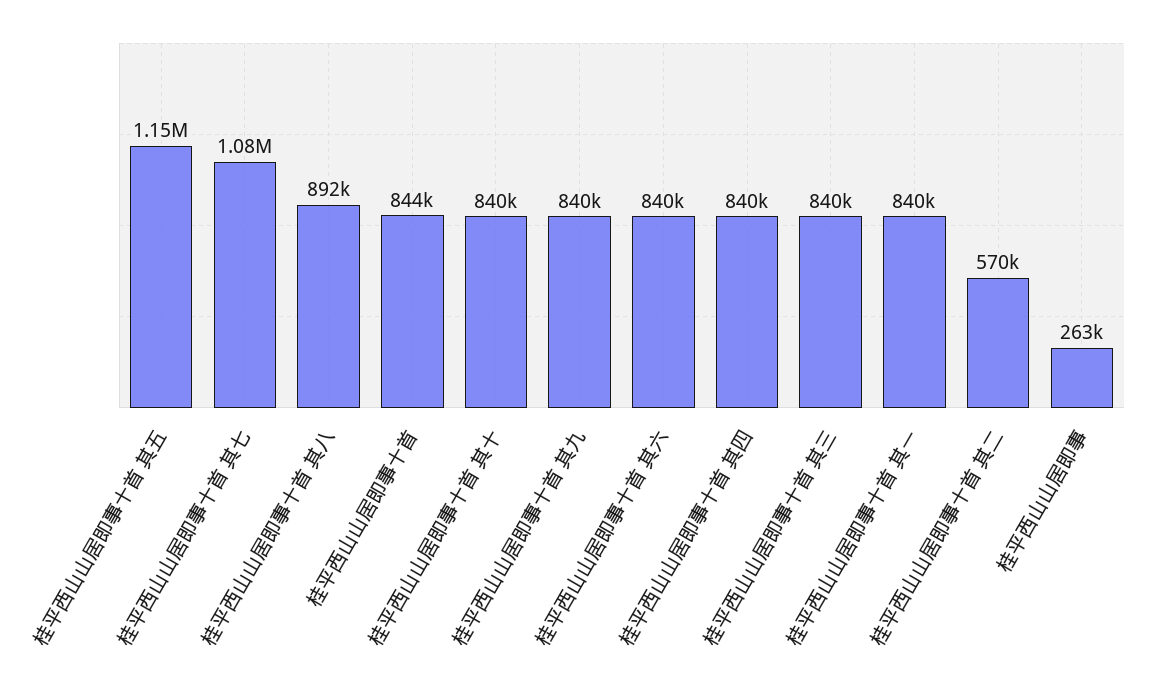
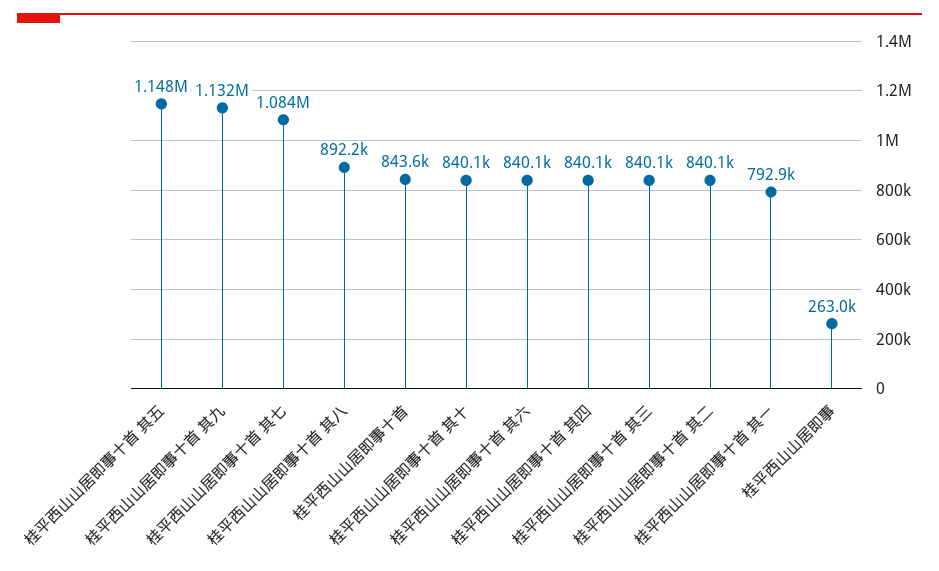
  {
    "桂平西山山居即事十首 其五": 1148000,
    "桂平西山山居即事十首 其七": 1084000,
    "桂平西山山居即事十首 其八": 892200,
    "桂平西山山居即事十首": 843600,
    "桂平西山山居即事十首 其十": 840100,
-   "桂平西山山居即事十首 其九": 840000,
+   "桂平西山山居即事十首 其九": 1132000,
    "桂平西山山居即事十首 其六": 840100,
    "桂平西山山居即事十首 其四": 840100,
    "桂平西山山居即事十首 其三": 840100,
-   "桂平西山山居即事十首 其一": 840000,
+   "桂平西山山居即事十首 其一": 792900,
-   "桂平西山山居即事十首 其二": 570000,
+   "桂平西山山居即事十首 其二": 840100,
    "桂平西山山居即事": 263000
  }

